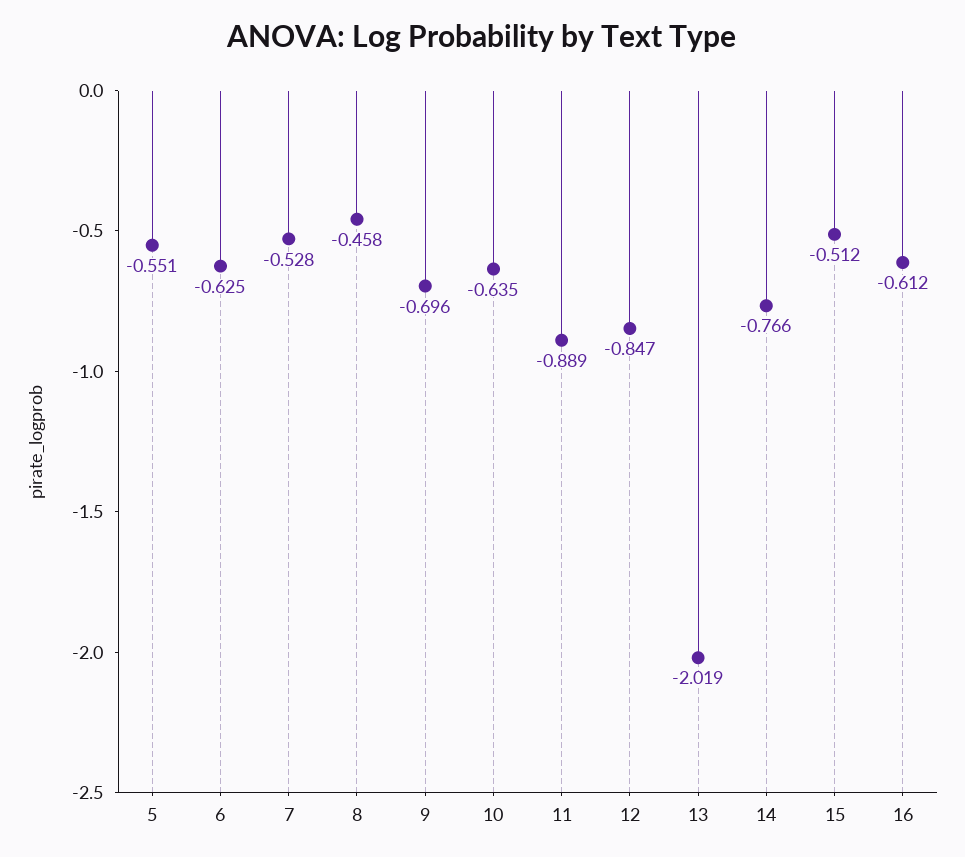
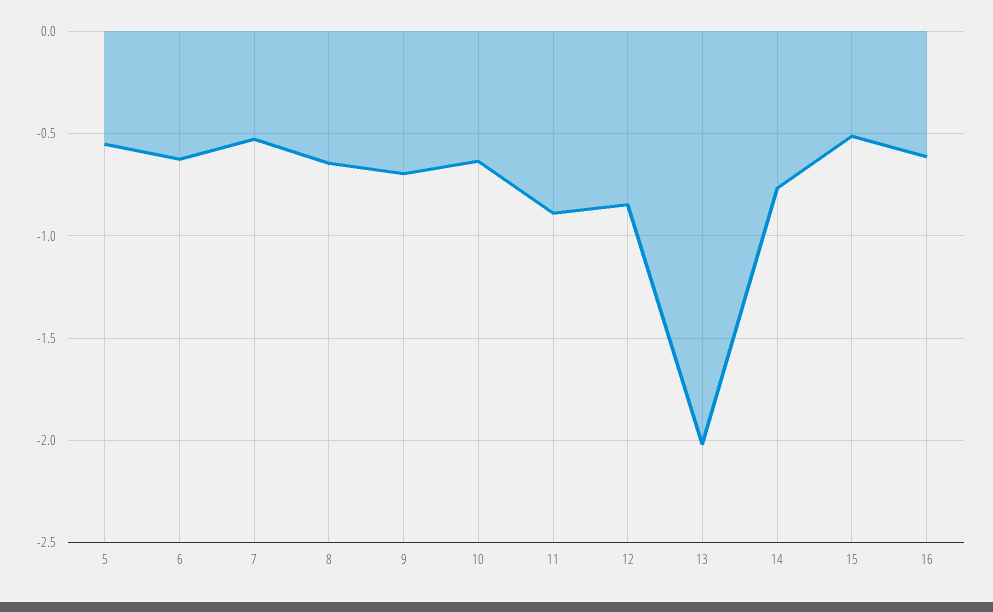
  {
    "5": -0.551,
    "6": -0.625,
    "7": -0.528,
-   "8": -0.458,
+   "8": -0.65,
    "9": -0.696,
    "10": -0.635,
    "11": -0.889,
    "12": -0.847,
    "13": -2.019,
    "14": -0.766,
    "15": -0.512,
    "16": -0.612
  }

